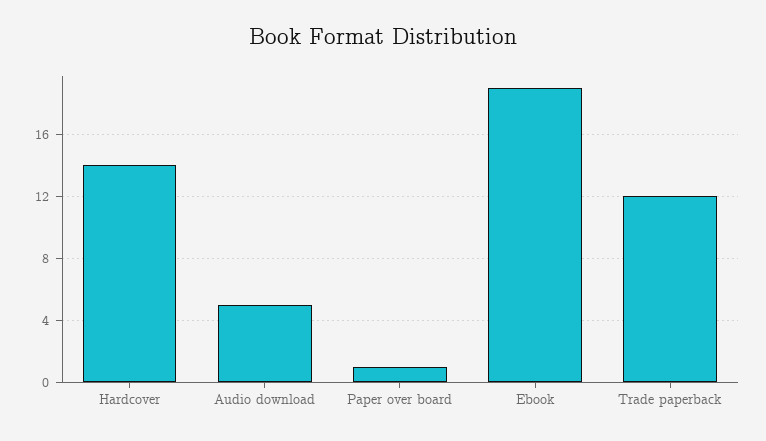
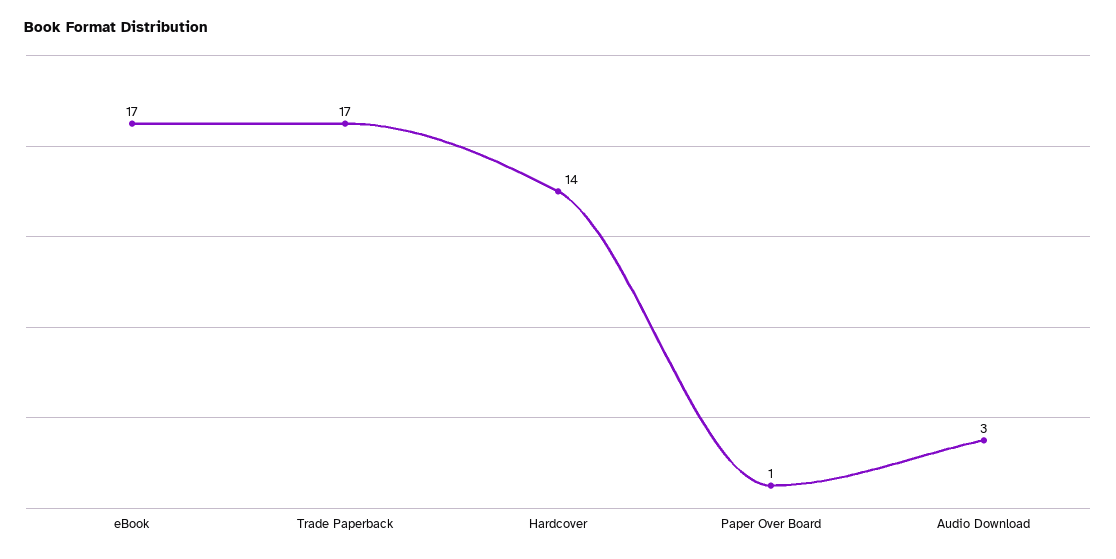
  {
    "Hardcover": 14,
-   "Audio download": 5,
+   "Audio download": 3,
    "Paper over board": 1,
-   "Ebook": 19,
+   "Ebook": 17,
-   "Trade paperback": 12
+   "Trade paperback": 17
  }

